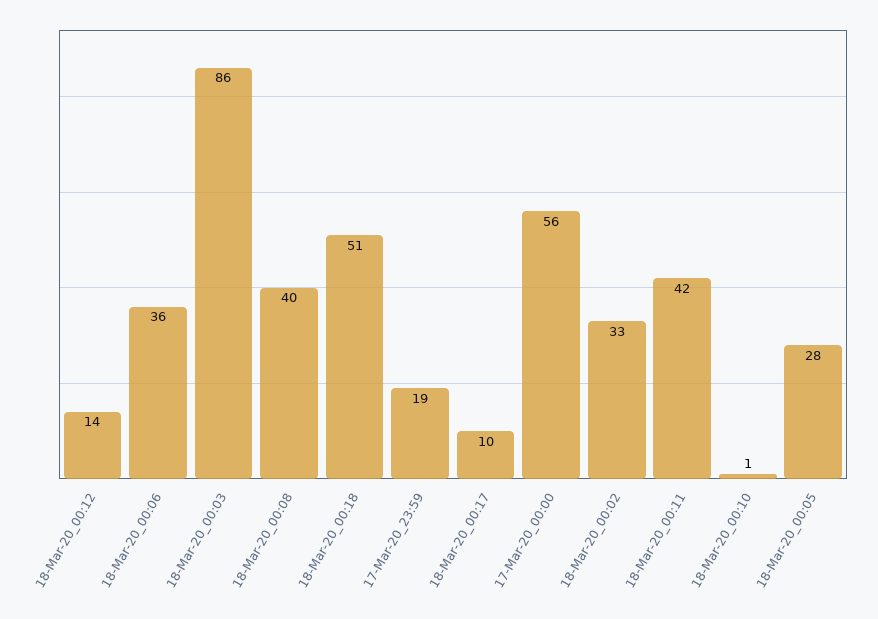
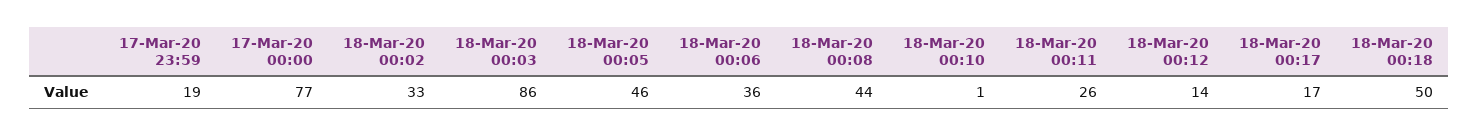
  {
    "18-Mar-20_00:12": 14,
    "18-Mar-20_00:06": 36,
    "18-Mar-20_00:03": 86,
-   "18-Mar-20_00:08": 40,
+   "18-Mar-20_00:08": 44,
-   "18-Mar-20_00:18": 51,
+   "18-Mar-20_00:18": 50,
    "17-Mar-20_23:59": 19,
-   "18-Mar-20_00:17": 10,
+   "18-Mar-20_00:17": 17,
-   "17-Mar-20_00:00": 56,
+   "17-Mar-20_00:00": 77,
    "18-Mar-20_00:02": 33,
-   "18-Mar-20_00:11": 42,
+   "18-Mar-20_00:11": 26,
    "18-Mar-20_00:10": 1,
-   "18-Mar-20_00:05": 28
+   "18-Mar-20_00:05": 46
  }

